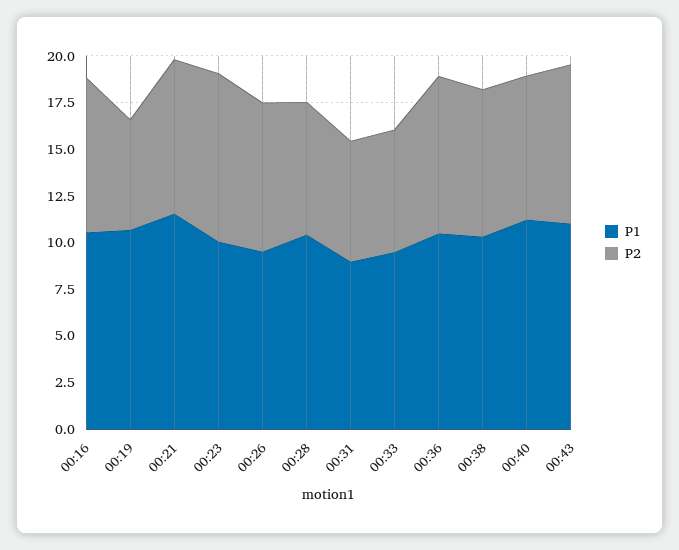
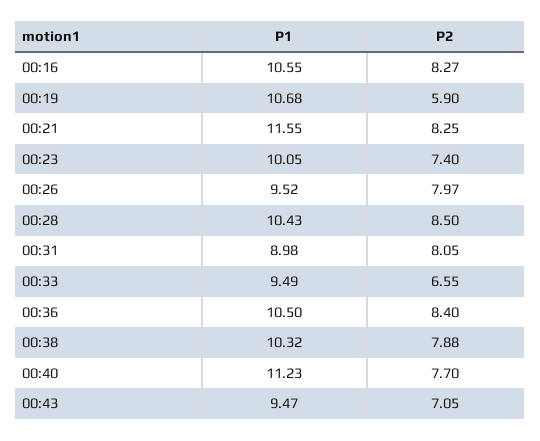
  {
    "P1": {
      "00:16": 10.55,
      "00:19": 10.68,
      "00:21": 11.55,
      "00:23": 10.05,
      "00:26": 9.52,
      "00:28": 10.43,
      "00:31": 8.98,
      "00:33": 9.49,
      "00:36": 10.5,
      "00:38": 10.32,
      "00:40": 11.23,
-     "00:43": 11
+     "00:43": 9.47
    },
    "P2": {
      "00:16": 8.27,
      "00:19": 5.9,
      "00:21": 8.25,
-     "00:23": 9,
+     "00:23": 7.4,
      "00:26": 7.97,
-     "00:28": 7,
+     "00:28": 8.5,
-     "00:31": 6.5,
+     "00:31": 8.05,
      "00:33": 6.55,
      "00:36": 8.4,
      "00:38": 7.88,
      "00:40": 7.7,
-     "00:43": 8.5
+     "00:43": 7.05
    }
  }

